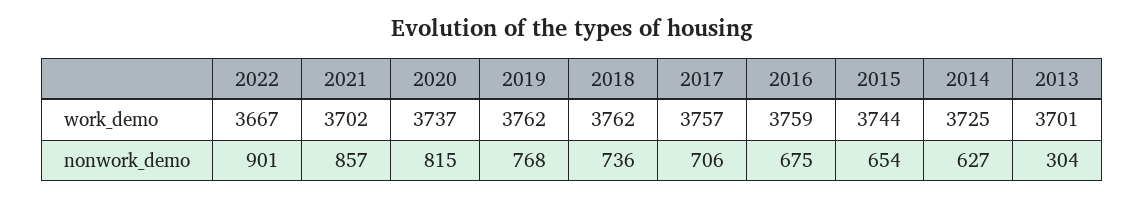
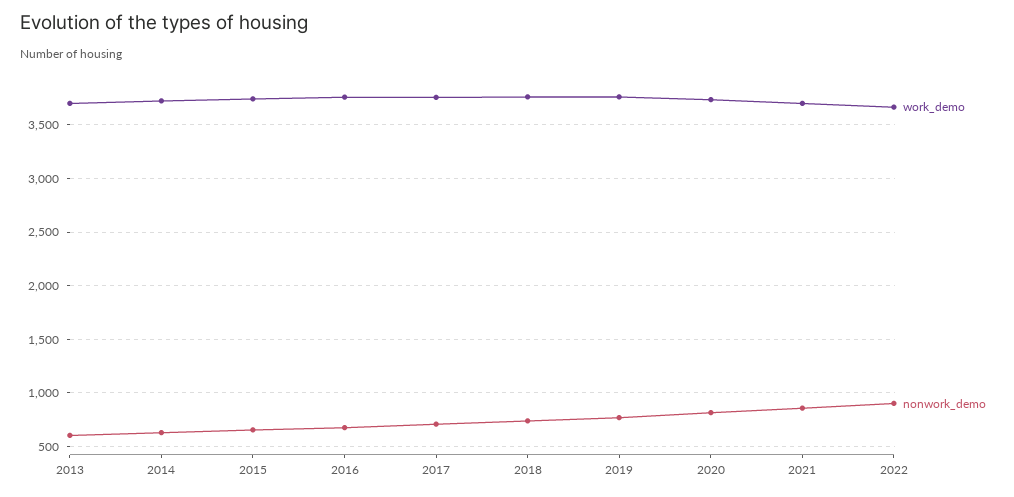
  {
    "work_demo": {
      "2022": 3667,
      "2021": 3702,
      "2020": 3737,
      "2019": 3762,
      "2018": 3762,
      "2017": 3757,
      "2016": 3759,
      "2015": 3744,
      "2014": 3725,
      "2013": 3701
    },
    "nonwork_demo": {
      "2022": 901,
      "2021": 857,
      "2020": 815,
      "2019": 768,
      "2018": 736,
      "2017": 706,
      "2016": 675,
      "2015": 654,
      "2014": 627,
-     "2013": 304
+     "2013": 600
    }
  }

